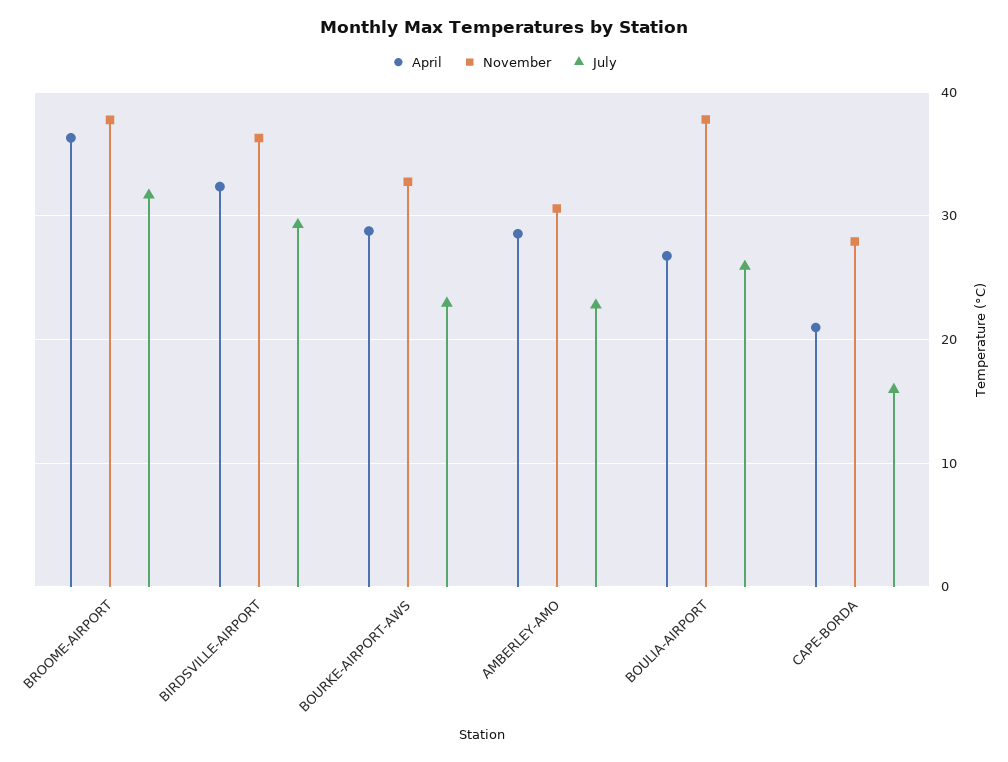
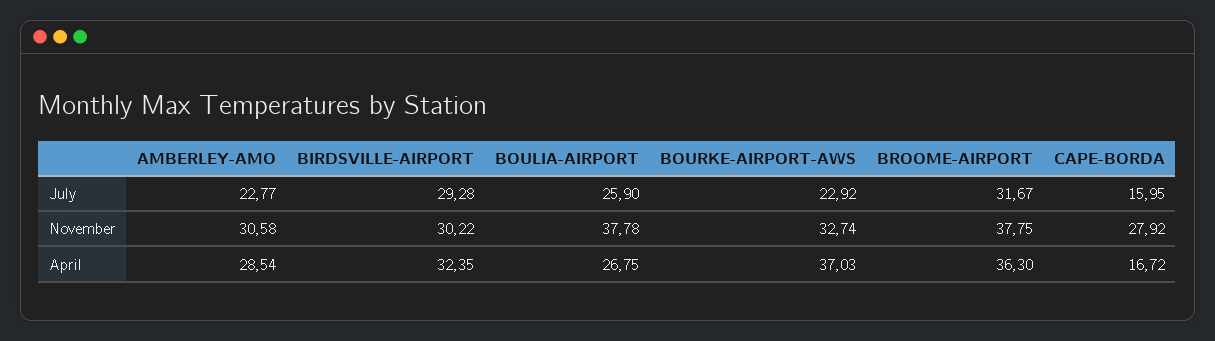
  {
    "April": {
      "BROOME-AIRPORT": 36.3,
      "BIRDSVILLE-AIRPORT": 32.35,
-     "BOURKE-AIRPORT-AWS": 29,
+     "BOURKE-AIRPORT-AWS": 37.03,
      "AMBERLEY-AMO": 28.54,
      "BOULIA-AIRPORT": 26.75,
-     "CAPE-BORDA": 21
+     "CAPE-BORDA": 16.72
    },
    "November": {
      "BROOME-AIRPORT": 37.75,
-     "BIRDSVILLE-AIRPORT": 36,
+     "BIRDSVILLE-AIRPORT": 30.22,
      "BOURKE-AIRPORT-AWS": 32.74,
      "AMBERLEY-AMO": 30.58,
      "BOULIA-AIRPORT": 37.78,
      "CAPE-BORDA": 27.92
    },
    "July": {
      "BROOME-AIRPORT": 31.67,
      "BIRDSVILLE-AIRPORT": 29.28,
      "BOURKE-AIRPORT-AWS": 22.92,
      "AMBERLEY-AMO": 22.77,
      "BOULIA-AIRPORT": 25.9,
      "CAPE-BORDA": 15.95
    }
  }

